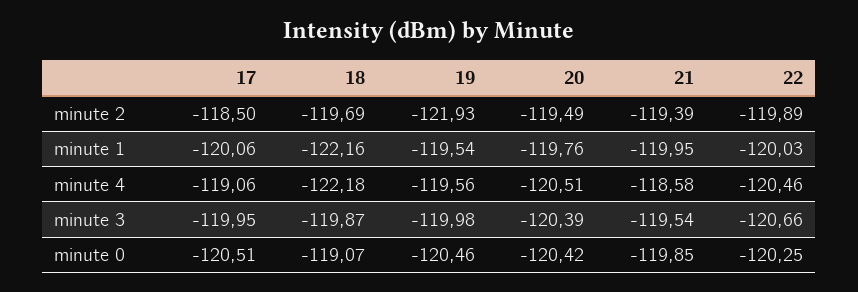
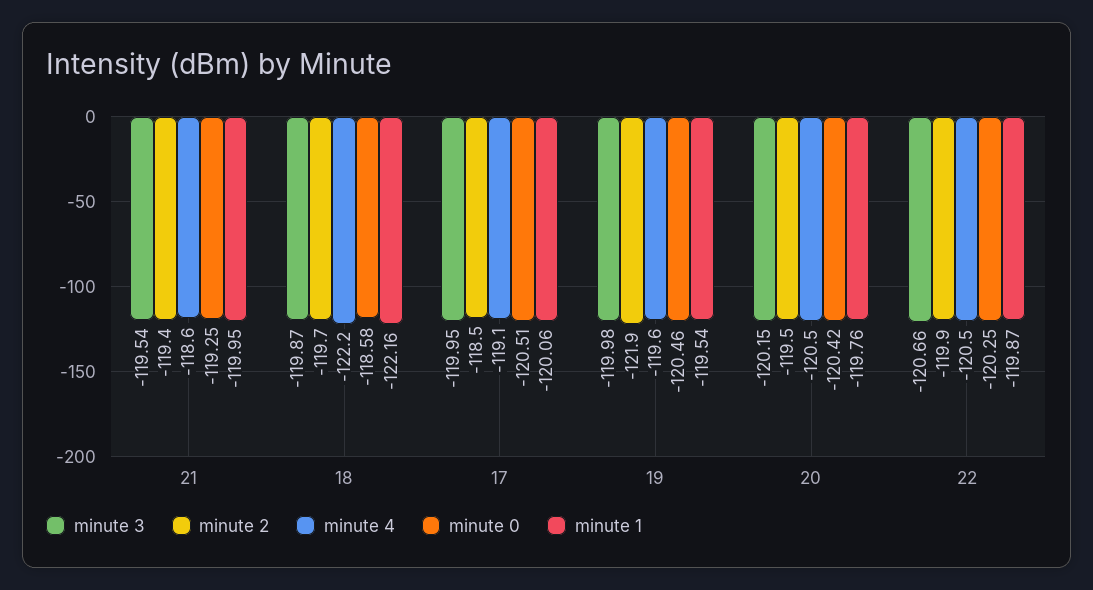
  {
    "minute 2": {
      "17": -118.5,
      "18": -119.69,
      "19": -121.93,
      "20": -119.49,
      "21": -119.39,
      "22": -119.89
    },
    "minute 1": {
      "17": -120.06,
      "18": -122.16,
      "19": -119.54,
      "20": -119.76,
      "21": -119.95,
-     "22": -120.03
+     "22": -119.87
    },
    "minute 4": {
      "17": -119.06,
      "18": -122.18,
      "19": -119.56,
      "20": -120.51,
      "21": -118.58,
      "22": -120.46
    },
    "minute 3": {
      "17": -119.95,
      "18": -119.87,
      "19": -119.98,
-     "20": -120.39,
+     "20": -120.15,
      "21": -119.54,
      "22": -120.66
    },
    "minute 0": {
      "17": -120.51,
-     "18": -119.07,
+     "18": -118.58,
      "19": -120.46,
      "20": -120.42,
-     "21": -119.85,
+     "21": -119.25,
      "22": -120.25
    }
  }

